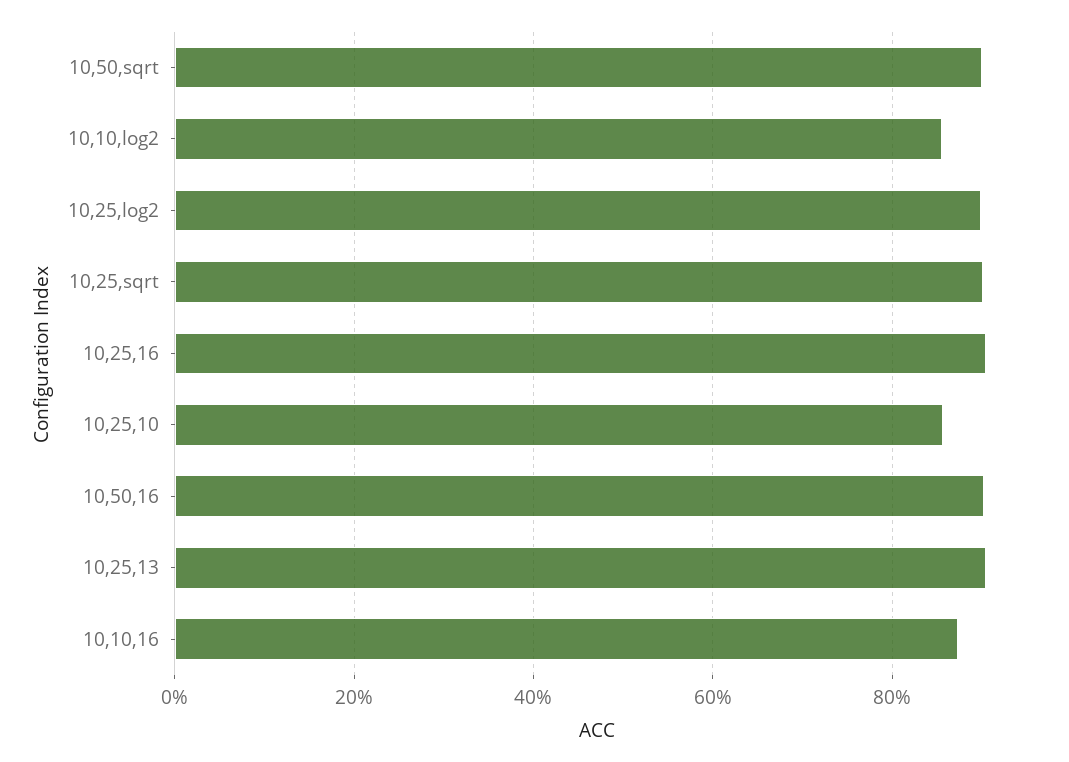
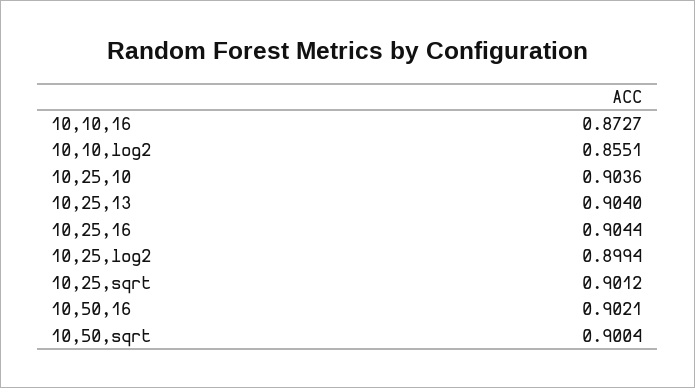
  {
    "10,50,sqrt": 0.9004,
    "10,10,log2": 0.8551,
    "10,25,log2": 0.8994,
    "10,25,sqrt": 0.9012,
    "10,25,16": 0.9044,
-   "10,25,10": 0.86,
+   "10,25,10": 0.9036,
    "10,50,16": 0.9021,
    "10,25,13": 0.904,
    "10,10,16": 0.8727
  }

